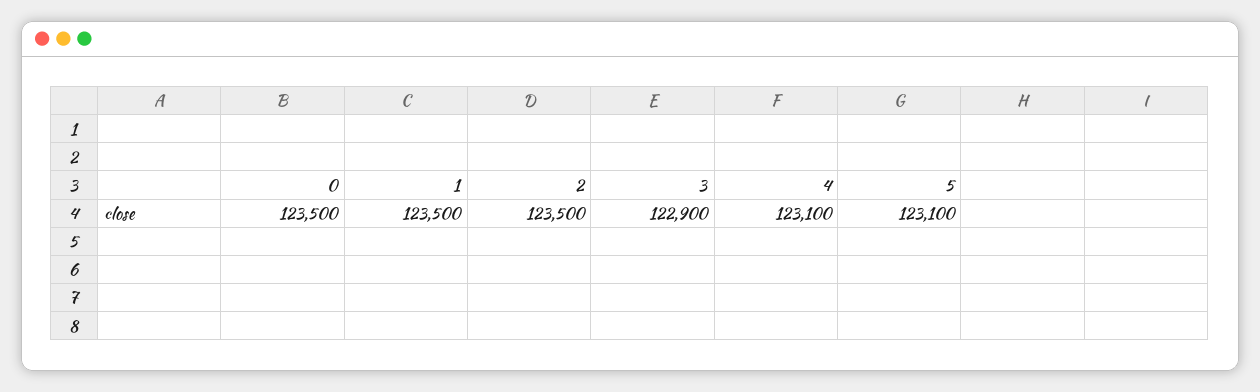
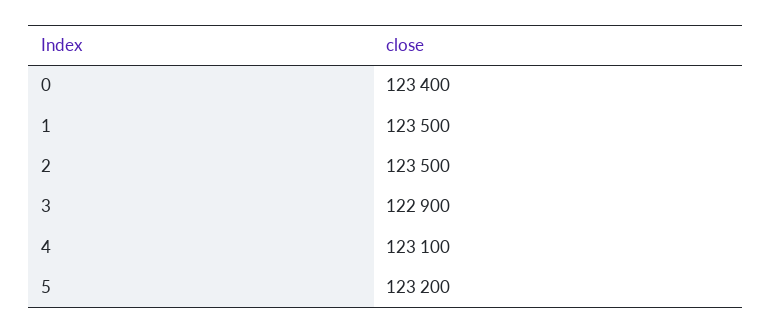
  {
-   "0": 123500,
+   "0": 123400,
    "1": 123500,
    "2": 123500,
    "3": 122900,
    "4": 123100,
-   "5": 123100
+   "5": 123200
  }

